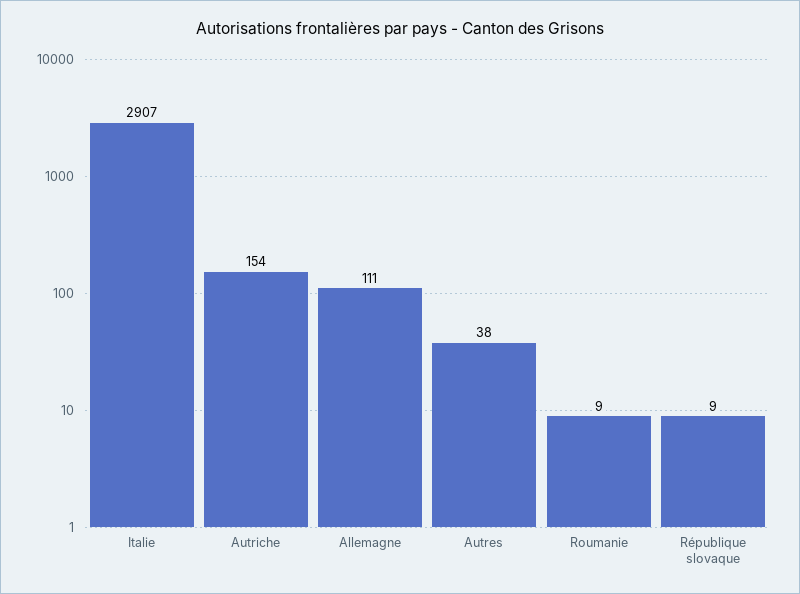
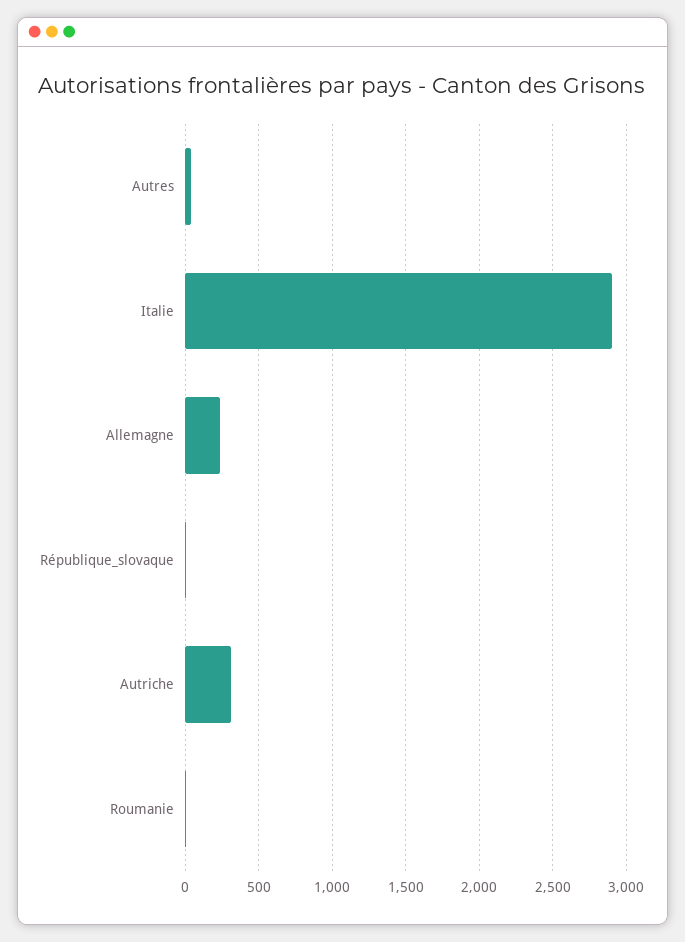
  {
    "Italie": 2907,
-   "Autriche": 154,
+   "Autriche": 300,
-   "Allemagne": 111,
+   "Allemagne": 250,
    "Autres": 38,
    "Roumanie": 9,
    "République slovaque": 9
  }

